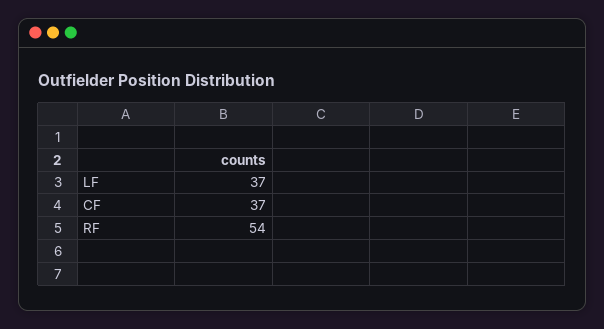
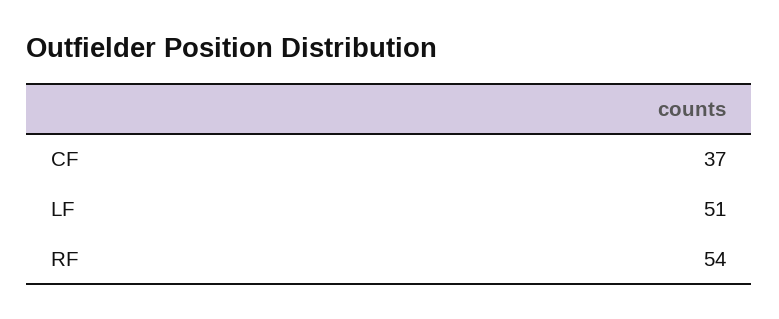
  {
-   "LF": 37,
+   "LF": 51,
    "CF": 37,
    "RF": 54
  }

